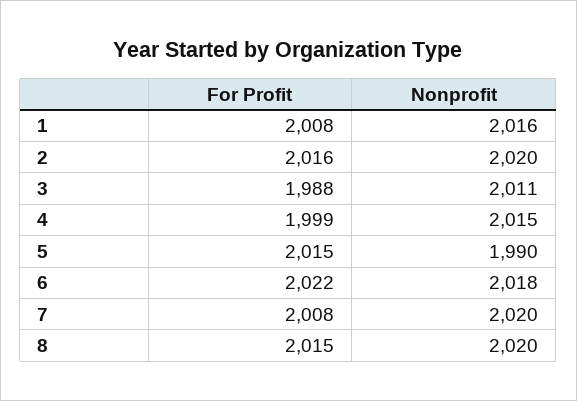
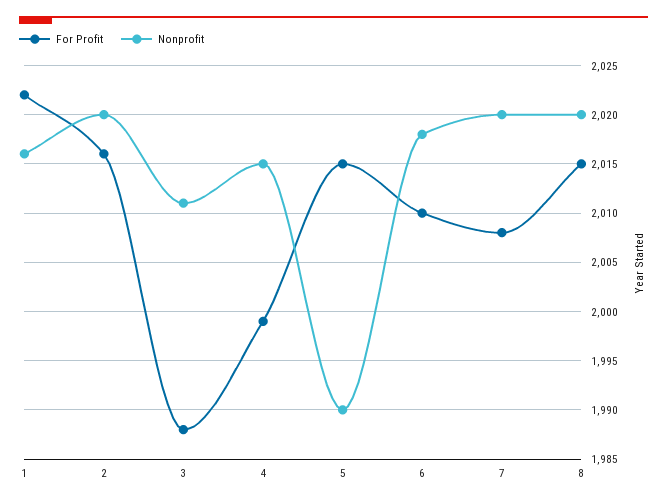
  {
    "For Profit": {
-     "1": 2008,
+     "1": 2022,
      "2": 2016,
      "3": 1988,
      "4": 1999,
      "5": 2015,
-     "6": 2022,
+     "6": 2010,
      "7": 2008,
      "8": 2015
    },
    "Nonprofit": {
      "1": 2016,
      "2": 2020,
      "3": 2011,
      "4": 2015,
      "5": 1990,
      "6": 2018,
      "7": 2020,
      "8": 2020
    }
  }

